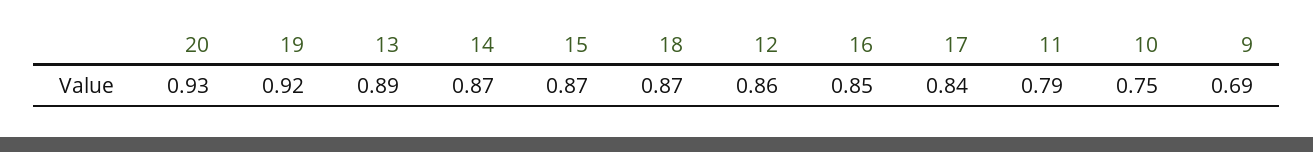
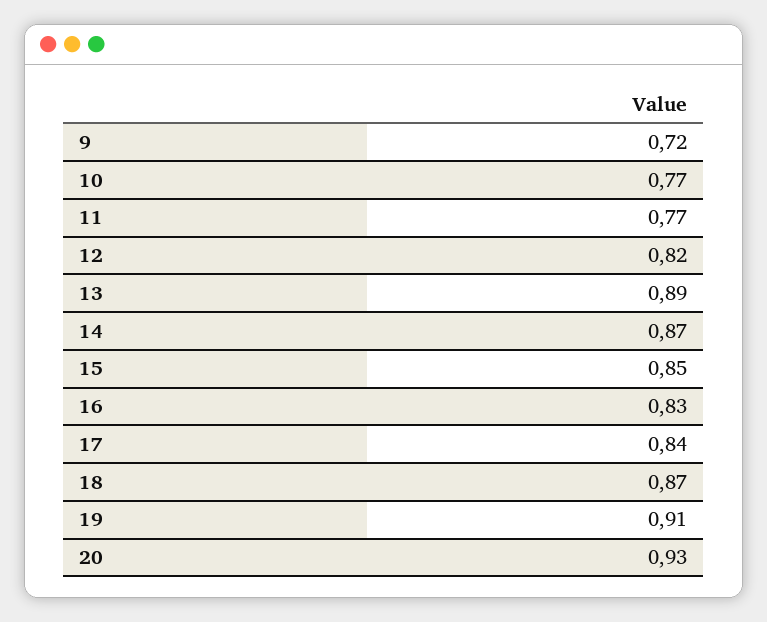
  {
    "20": 0.93,
-   "19": 0.92,
+   "19": 0.91,
    "13": 0.89,
    "14": 0.87,
-   "15": 0.87,
+   "15": 0.85,
    "18": 0.87,
-   "12": 0.86,
+   "12": 0.82,
-   "16": 0.85,
+   "16": 0.83,
    "17": 0.84,
-   "11": 0.79,
+   "11": 0.77,
-   "10": 0.75,
+   "10": 0.77,
-   "9": 0.69
+   "9": 0.72
  }

